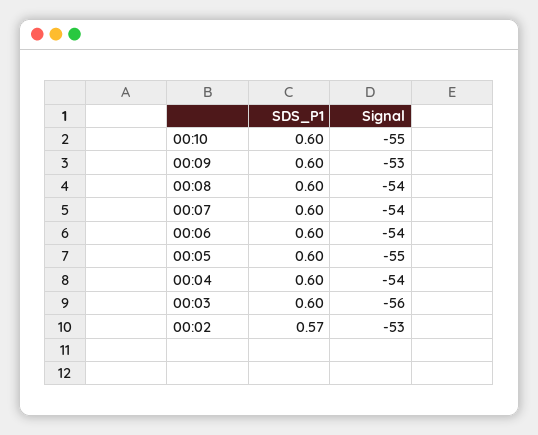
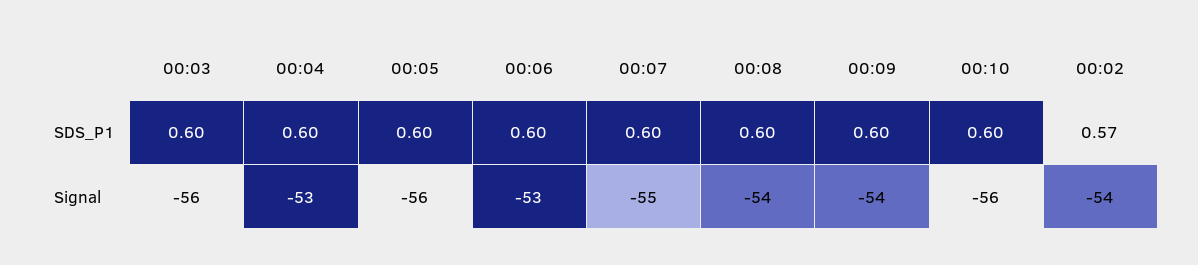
  {
    "SDS_P1": {
      "00:10": 0.6,
      "00:09": 0.6,
      "00:08": 0.6,
      "00:07": 0.6,
      "00:06": 0.6,
      "00:05": 0.6,
      "00:04": 0.6,
      "00:03": 0.6,
      "00:02": 0.57
    },
    "Signal": {
-     "00:10": -55,
+     "00:10": -56,
-     "00:09": -53,
+     "00:09": -54,
      "00:08": -54,
-     "00:07": -54,
+     "00:07": -55,
-     "00:06": -54,
+     "00:06": -53,
-     "00:05": -55,
+     "00:05": -56,
-     "00:04": -54,
+     "00:04": -53,
      "00:03": -56,
-     "00:02": -53
+     "00:02": -54
    }
  }

